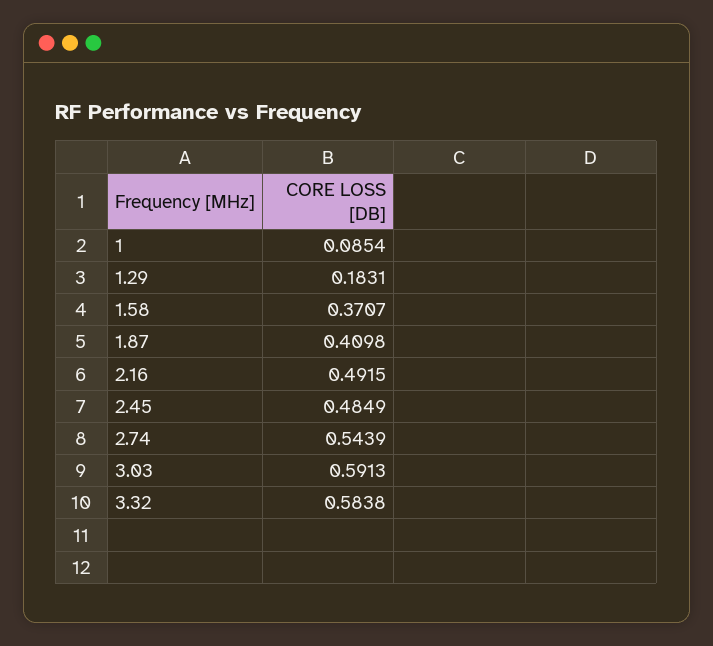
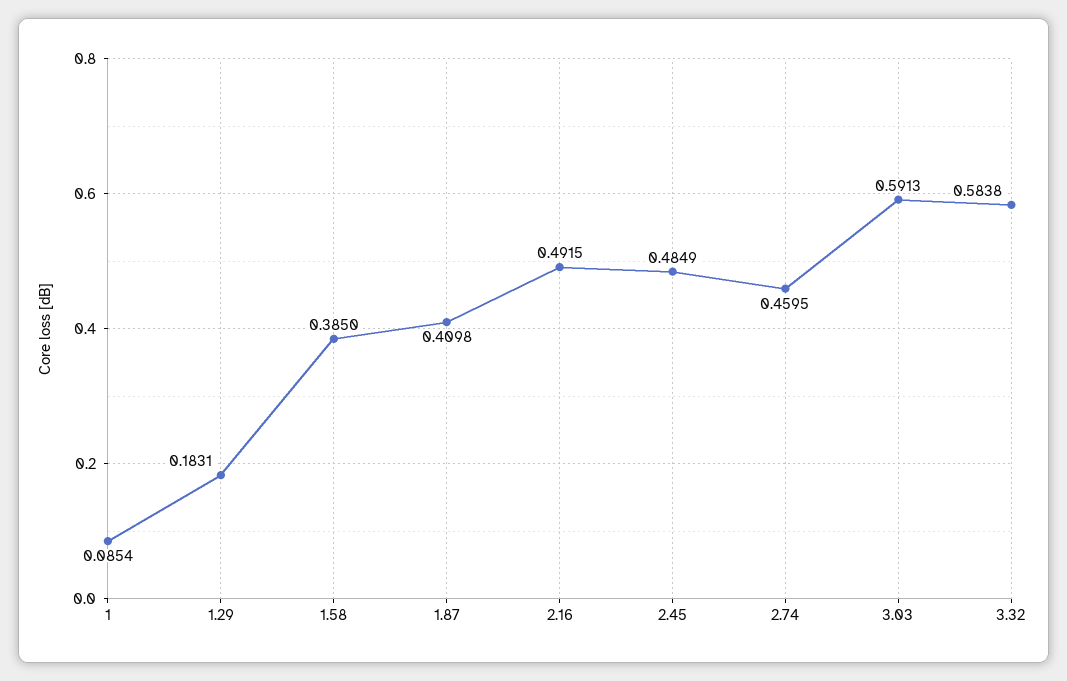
  {
    "1": 0.0854,
    "1.29": 0.1831,
-   "1.58": 0.3707,
+   "1.58": 0.385,
    "1.87": 0.4098,
    "2.16": 0.4915,
    "2.45": 0.4849,
-   "2.74": 0.5439,
+   "2.74": 0.4595,
    "3.03": 0.5913,
    "3.32": 0.5838
  }

